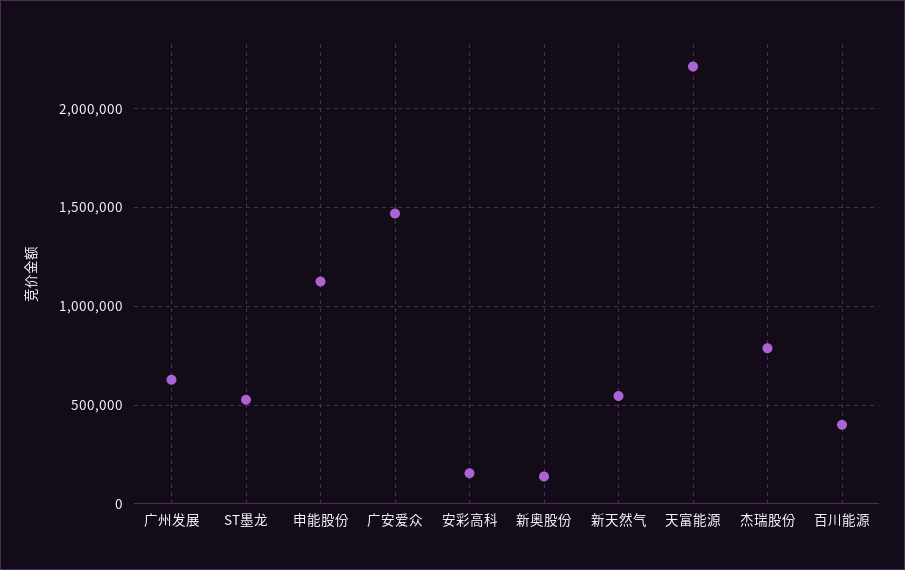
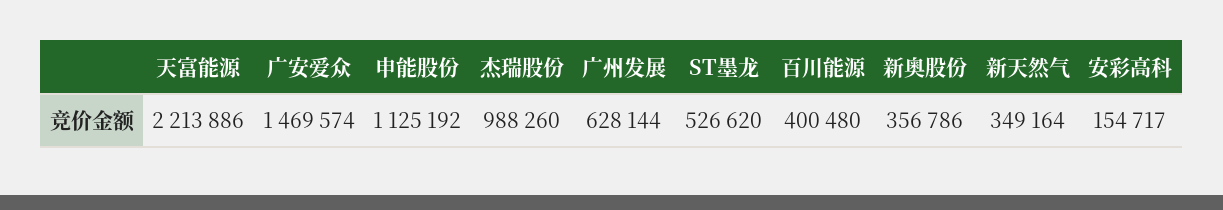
  {
    "广州发展": 628144,
    "ST墨龙": 526620,
    "申能股份": 1125192,
    "广安爱众": 1469574,
    "安彩高科": 154717,
-   "新奥股份": 150000,
+   "新奥股份": 356786,
-   "新天然气": 550000,
+   "新天然气": 349164,
    "天富能源": 2213886,
-   "杰瑞股份": 800000,
+   "杰瑞股份": 988260,
    "百川能源": 400480
  }

